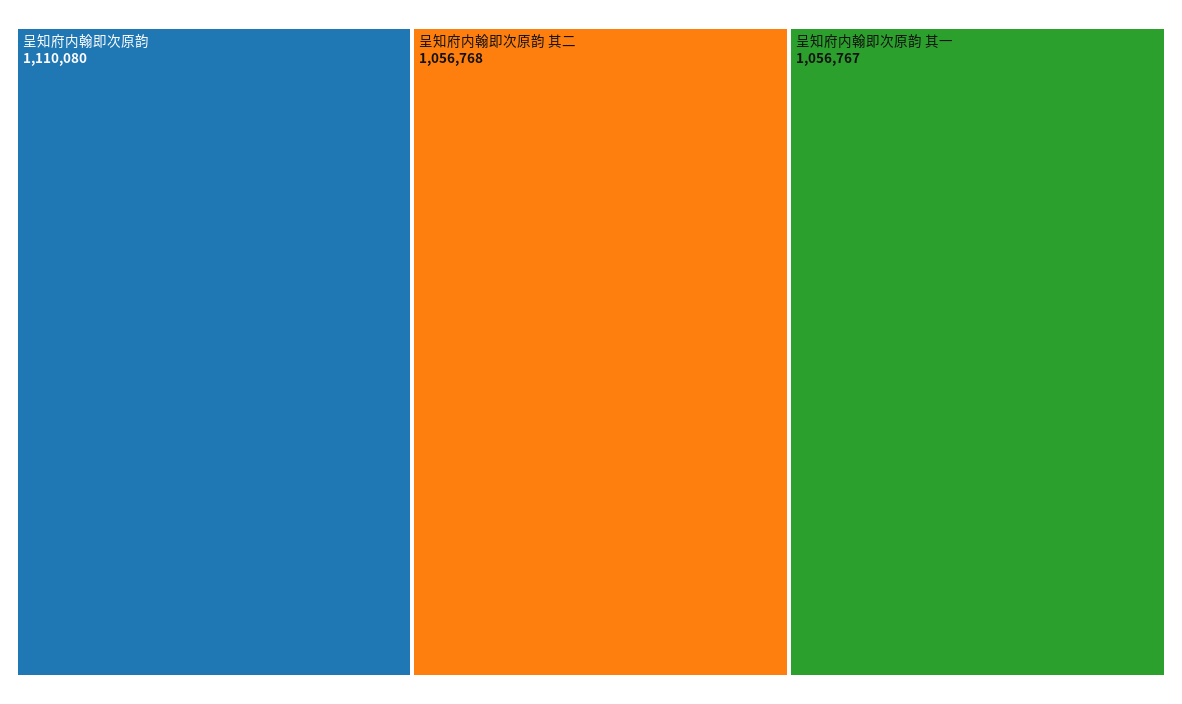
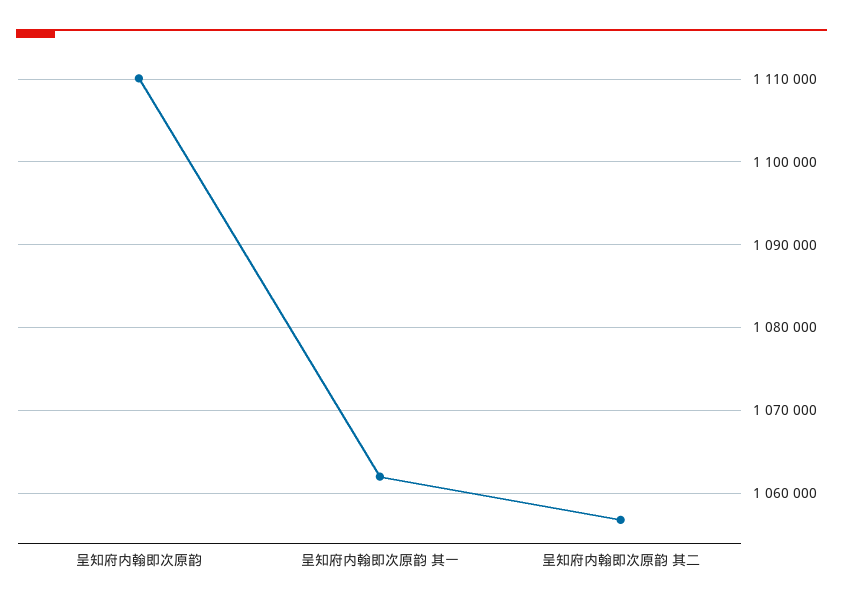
  {
    "呈知府内翰即次原韵": 1110080,
    "呈知府内翰即次原韵 其二": 1056768,
-   "呈知府内翰即次原韵 其一": 1056767
+   "呈知府内翰即次原韵 其一": 1062000
  }

